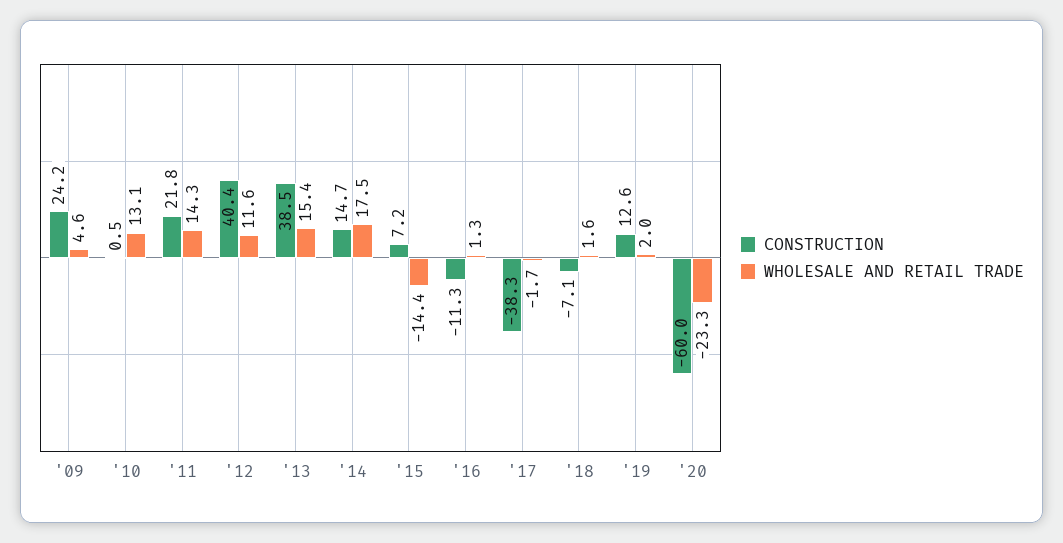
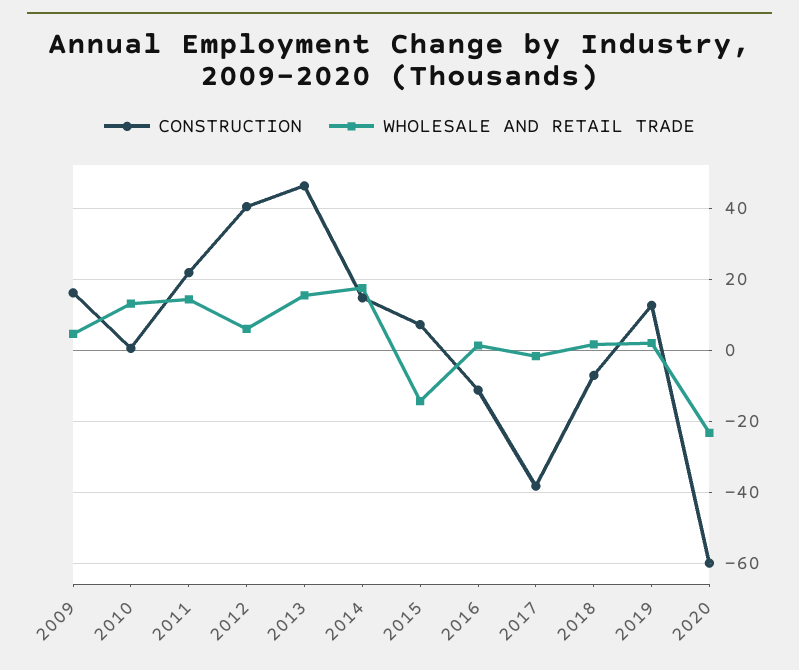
  {
    "CONSTRUCTION": {
-     "'09": 24.2,
+     "'09": 16,
      "'10": 0.5,
      "'11": 21.8,
      "'12": 40.4,
-     "'13": 38.5,
+     "'13": 46,
      "'14": 14.7,
      "'15": 7.2,
      "'16": -11.3,
      "'17": -38.3,
      "'18": -7.1,
      "'19": 12.6,
      "'20": -60
    },
    "WHOLESALE AND RETAIL TRADE": {
      "'09": 4.6,
      "'10": 13.1,
      "'11": 14.3,
-     "'12": 11.6,
+     "'12": 6,
      "'13": 15.4,
      "'14": 17.5,
      "'15": -14.4,
      "'16": 1.3,
      "'17": -1.7,
      "'18": 1.6,
      "'19": 2,
      "'20": -23.3
    }
  }

